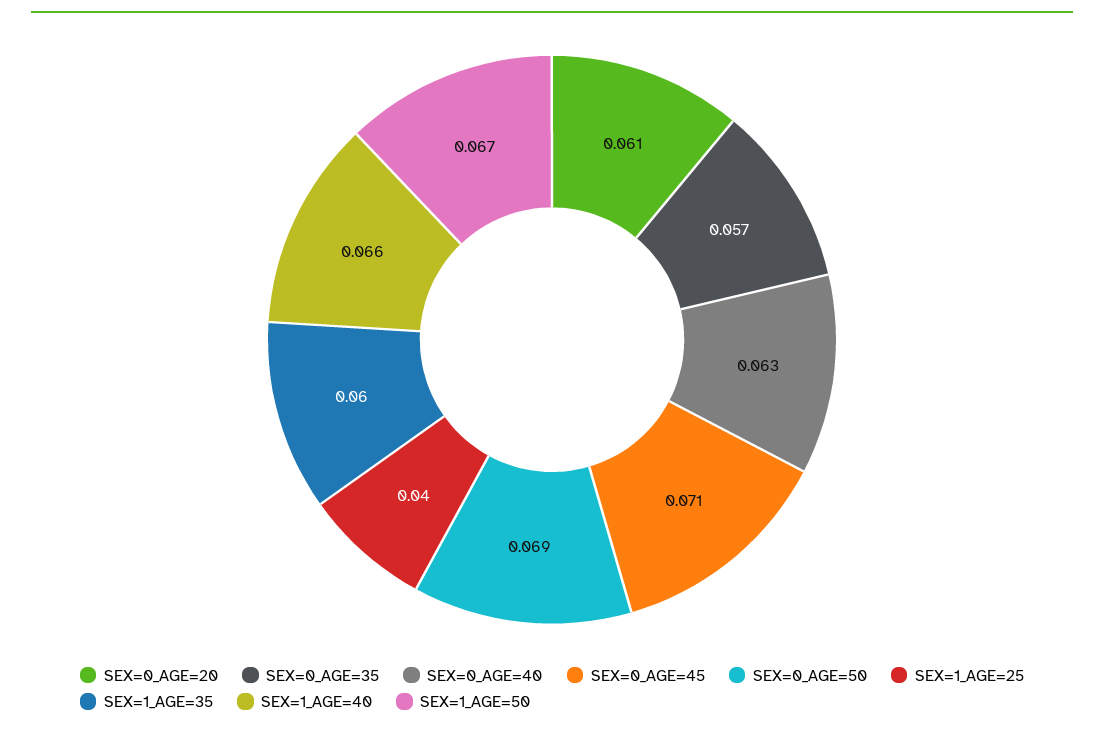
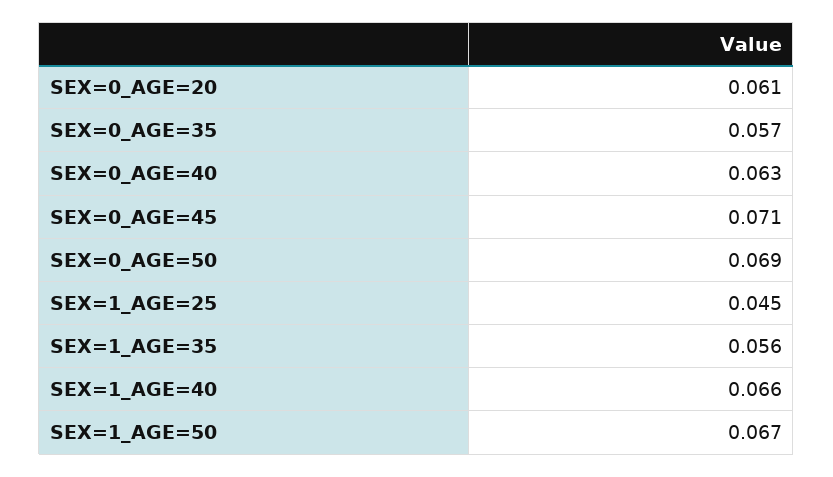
  {
    "SEX=0_AGE=20": 0.061,
    "SEX=0_AGE=35": 0.057,
    "SEX=0_AGE=40": 0.063,
    "SEX=0_AGE=45": 0.071,
    "SEX=0_AGE=50": 0.069,
-   "SEX=1_AGE=25": 0.04,
+   "SEX=1_AGE=25": 0.045,
-   "SEX=1_AGE=35": 0.06,
+   "SEX=1_AGE=35": 0.056,
    "SEX=1_AGE=40": 0.066,
    "SEX=1_AGE=50": 0.067
  }

